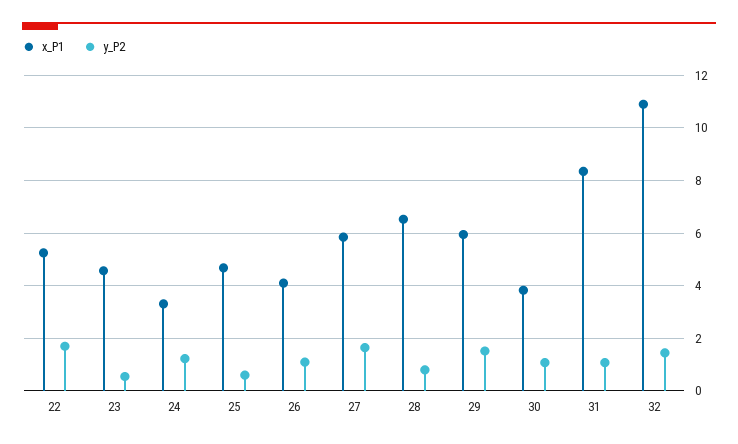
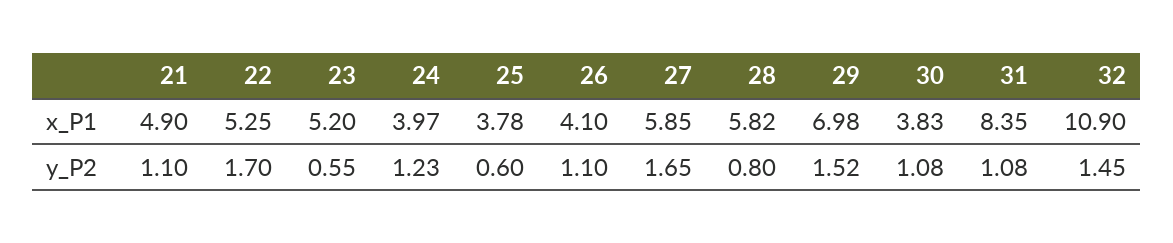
  {
    "x_P1": {
      "22": 5.25,
-     "23": 4.5,
+     "23": 5.2,
-     "24": 3.25,
+     "24": 3.97,
-     "25": 4.75,
+     "25": 3.78,
      "26": 4.1,
      "27": 5.85,
-     "28": 6.5,
+     "28": 5.82,
-     "29": 6,
+     "29": 6.98,
      "30": 3.83,
      "31": 8.35,
-     "32": 10.9
+     "32": 10.9,
+     "21": 4.9
    },
    "y_P2": {
      "22": 1.7,
      "23": 0.55,
      "24": 1.23,
      "25": 0.6,
      "26": 1.1,
      "27": 1.65,
      "28": 0.8,
      "29": 1.52,
      "30": 1.08,
      "31": 1.08,
-     "32": 1.45
+     "32": 1.45,
+     "21": 1.1
    }
  }

